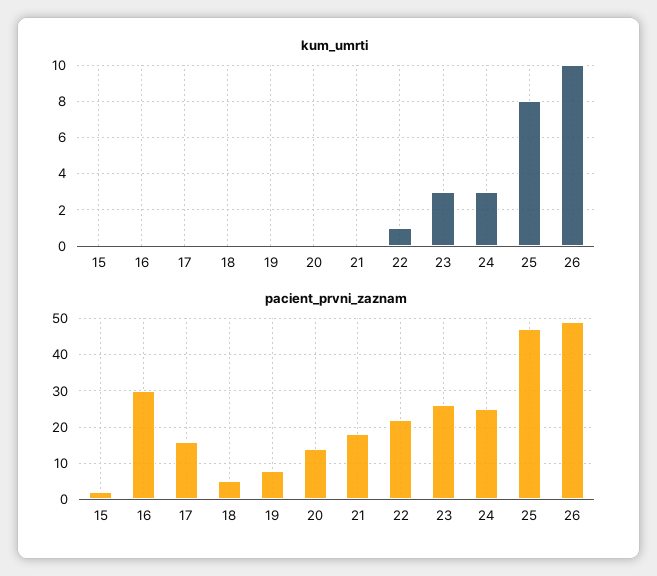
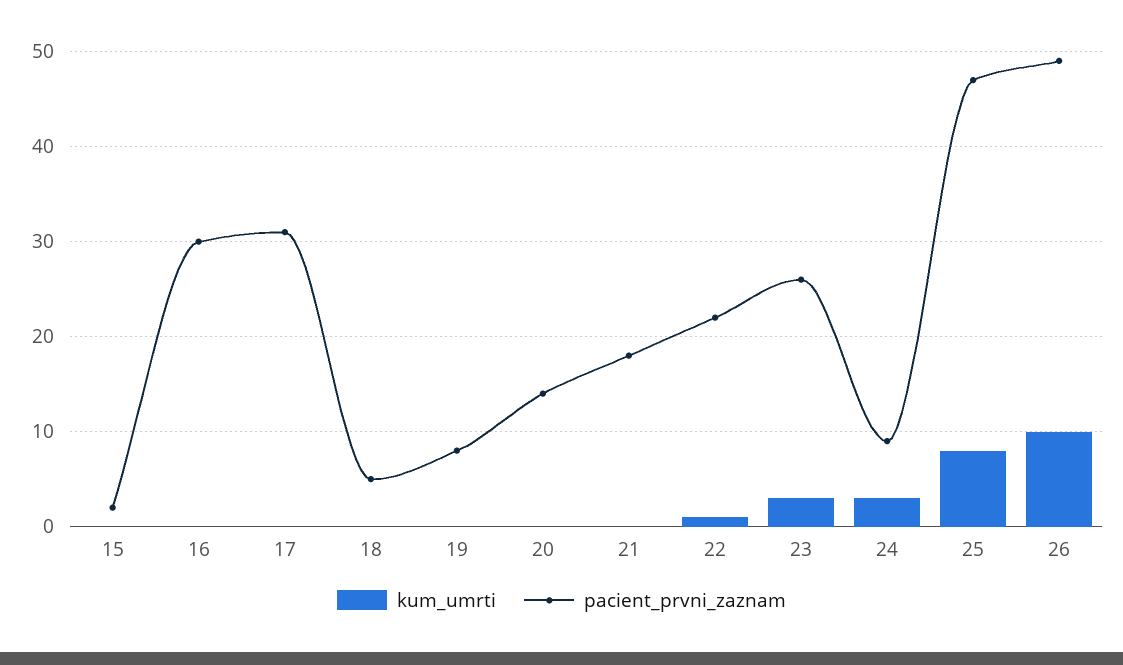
  {
    "kum_umrti": {
      "15": 0,
      "16": 0,
      "17": 0,
      "18": 0,
      "19": 0,
      "20": 0,
      "21": 0,
      "22": 1,
      "23": 3,
      "24": 3,
      "25": 8,
      "26": 10
    },
    "pacient_prvni_zaznam": {
      "15": 2,
      "16": 30,
-     "17": 15,
+     "17": 31,
      "18": 5,
      "19": 8,
      "20": 14,
      "21": 18,
      "22": 22,
      "23": 26,
-     "24": 25,
+     "24": 9,
      "25": 47,
      "26": 49
    }
  }

